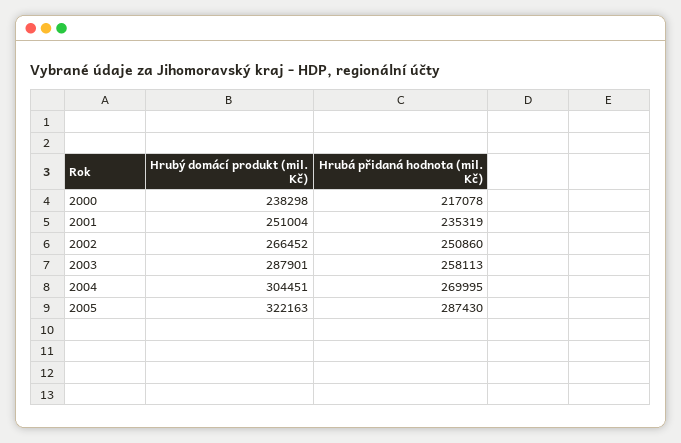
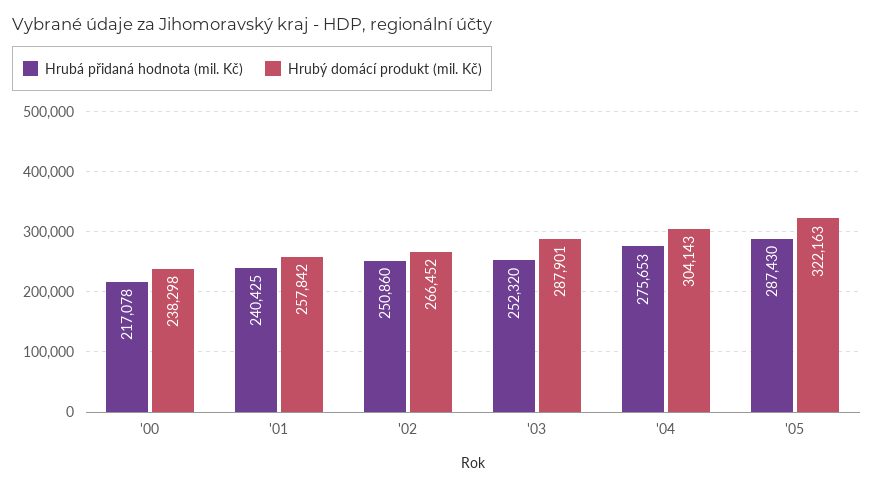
  {
    "Hrubý domácí produkt (mil. Kč)": {
      "2000": 238298,
-     "2001": 251004,
+     "2001": 257842,
      "2002": 266452,
      "2003": 287901,
-     "2004": 304451,
+     "2004": 304143,
      "2005": 322163
    },
    "Hrubá přidaná hodnota (mil. Kč)": {
      "2000": 217078,
-     "2001": 235319,
+     "2001": 240425,
      "2002": 250860,
-     "2003": 258113,
+     "2003": 252320,
-     "2004": 269995,
+     "2004": 275653,
      "2005": 287430
    }
  }

